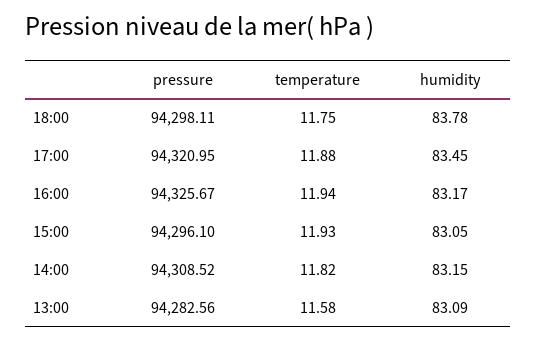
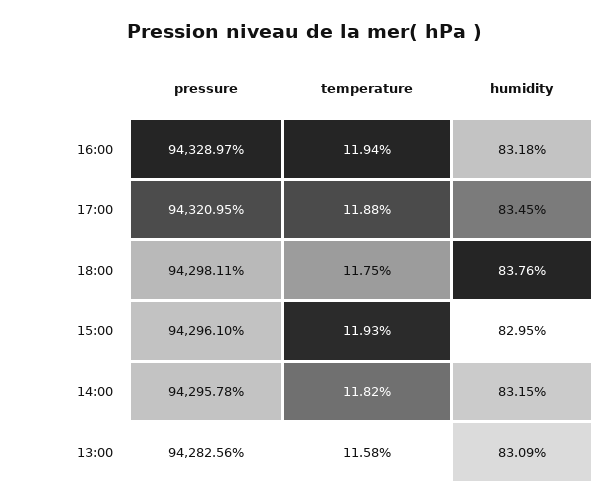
  {
    "pressure": {
      "18:00": 94298.11,
      "17:00": 94320.95,
-     "16:00": 94325.67,
+     "16:00": 94328.97,
      "15:00": 94296.1,
-     "14:00": 94308.52,
+     "14:00": 94295.78,
      "13:00": 94282.56
    },
    "temperature": {
      "18:00": 11.75,
      "17:00": 11.88,
      "16:00": 11.94,
      "15:00": 11.93,
      "14:00": 11.82,
      "13:00": 11.58
    },
    "humidity": {
-     "18:00": 83.78,
+     "18:00": 83.76,
      "17:00": 83.45,
-     "16:00": 83.17,
+     "16:00": 83.18,
-     "15:00": 83.05,
+     "15:00": 82.95,
      "14:00": 83.15,
      "13:00": 83.09
    }
  }

